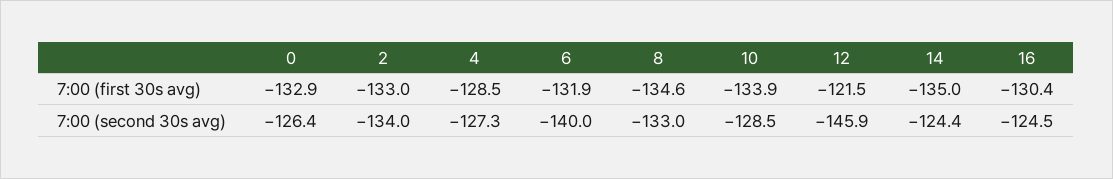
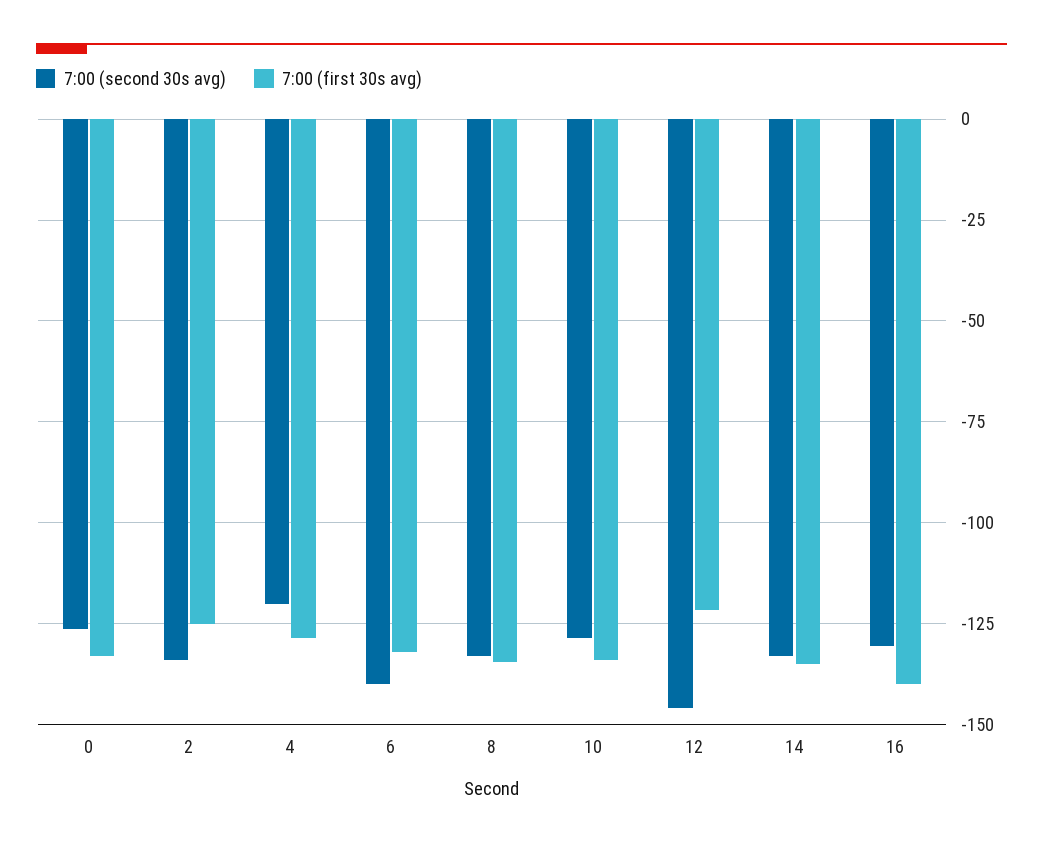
  {
    "7:00 (first 30s avg)": {
      "0": -132.9,
-     "2": -133,
+     "2": -125,
      "4": -128.5,
      "6": -131.9,
      "8": -134.6,
      "10": -133.9,
      "12": -121.5,
      "14": -135,
-     "16": -130.4
+     "16": -140
    },
    "7:00 (second 30s avg)": {
      "0": -126.4,
      "2": -134,
-     "4": -127.3,
+     "4": -120,
      "6": -140,
      "8": -133,
      "10": -128.5,
      "12": -145.9,
-     "14": -124.4,
+     "14": -132.5,
-     "16": -124.5
+     "16": -130
    }
  }

